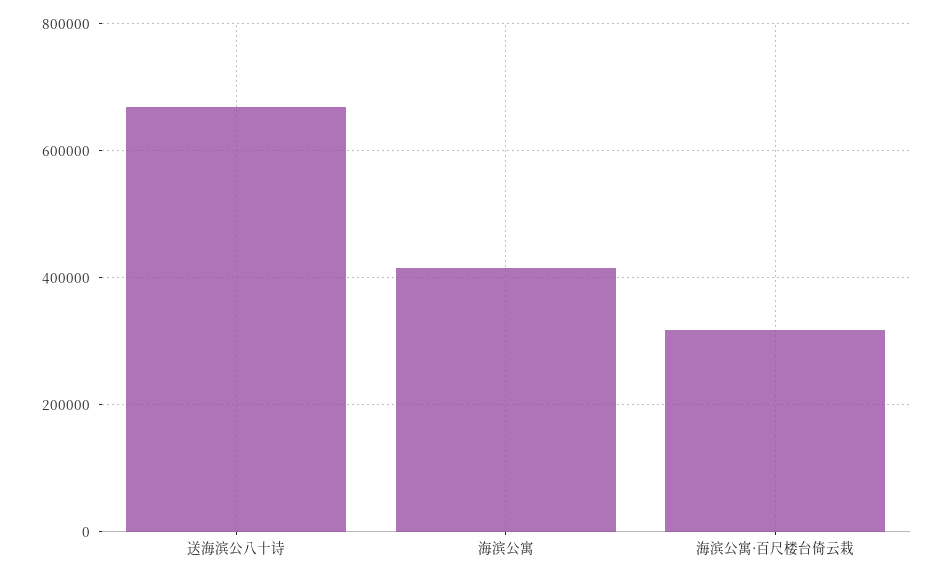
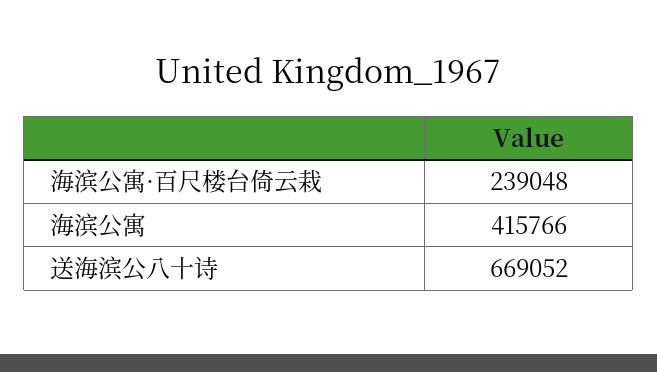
  {
    "送海滨公八十诗": 669052,
    "海滨公寓": 415766,
-   "海滨公寓·百尺楼台倚云栽": 320000
+   "海滨公寓·百尺楼台倚云栽": 239048
  }

